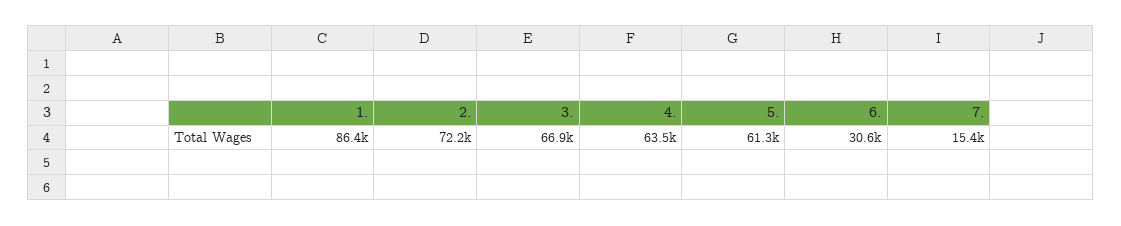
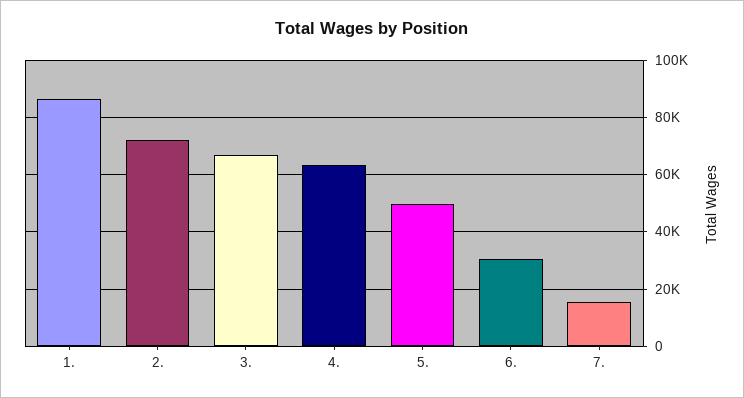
  {
    "1.": 86400,
    "2.": 72200,
    "3.": 66900,
    "4.": 63500,
-   "5.": 61300,
+   "5.": 50000,
    "6.": 30600,
    "7.": 15400
  }

